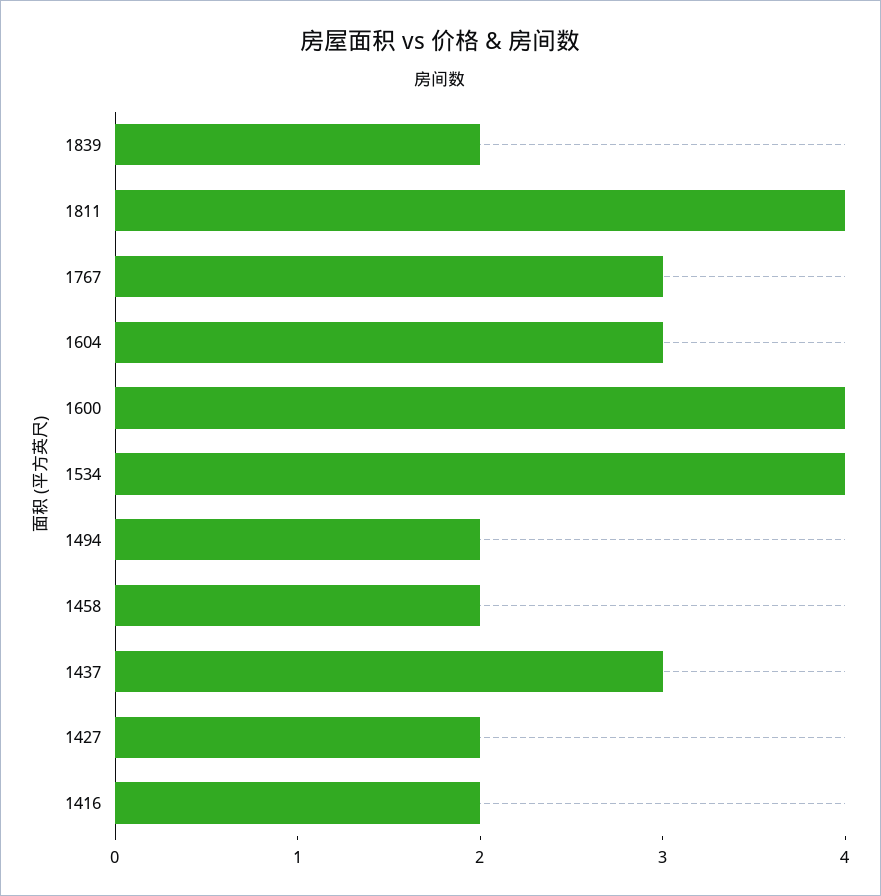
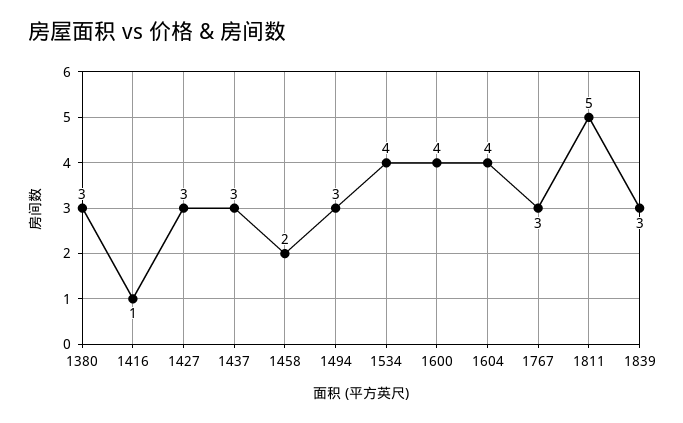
  {
-   "1839": 2,
+   "1839": 3,
-   "1811": 4,
+   "1811": 5,
    "1767": 3,
-   "1604": 3,
+   "1604": 4,
    "1600": 4,
    "1534": 4,
-   "1494": 2,
+   "1494": 3,
    "1458": 2,
    "1437": 3,
-   "1427": 2,
+   "1427": 3,
-   "1416": 2
+   "1416": 1,
+   "1380": 3
  }

